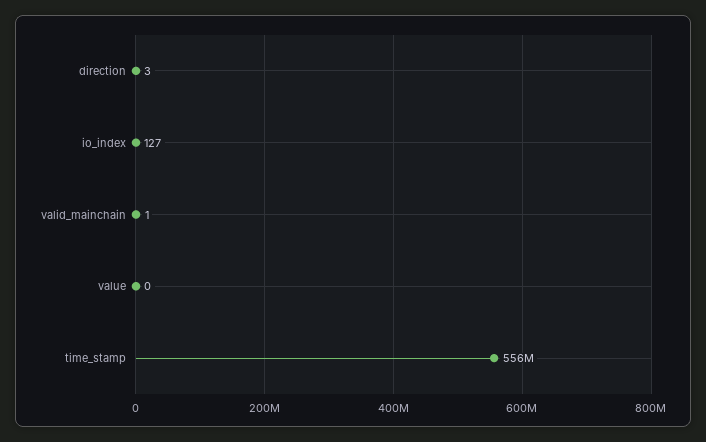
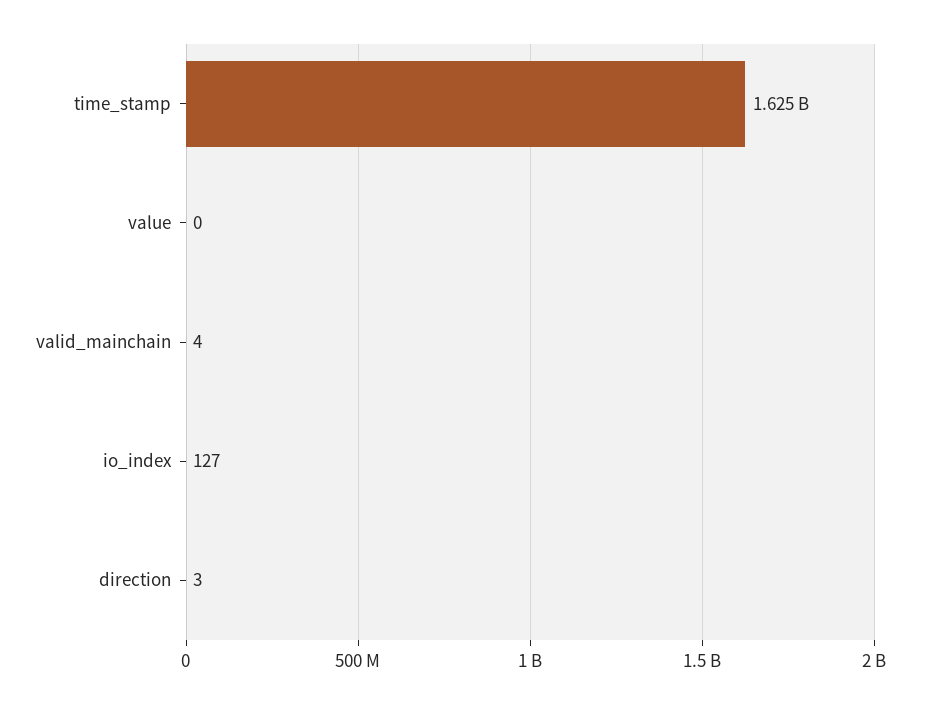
  {
    "direction": 3,
    "io_index": 127,
-   "valid_mainchain": 1,
+   "valid_mainchain": 4,
    "value": 0,
-   "time_stamp": 556000000
+   "time_stamp": 1625000000
  }

